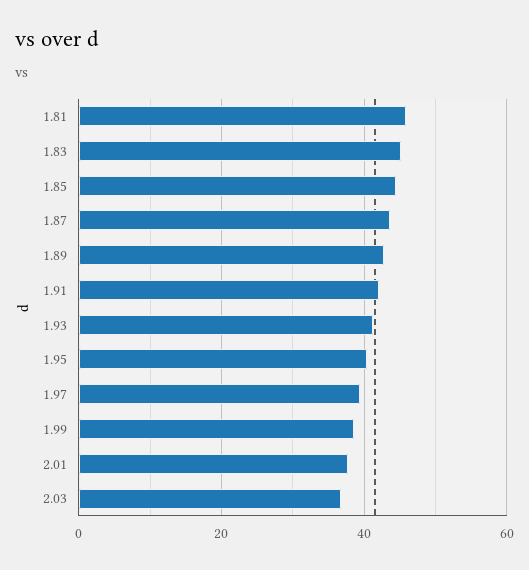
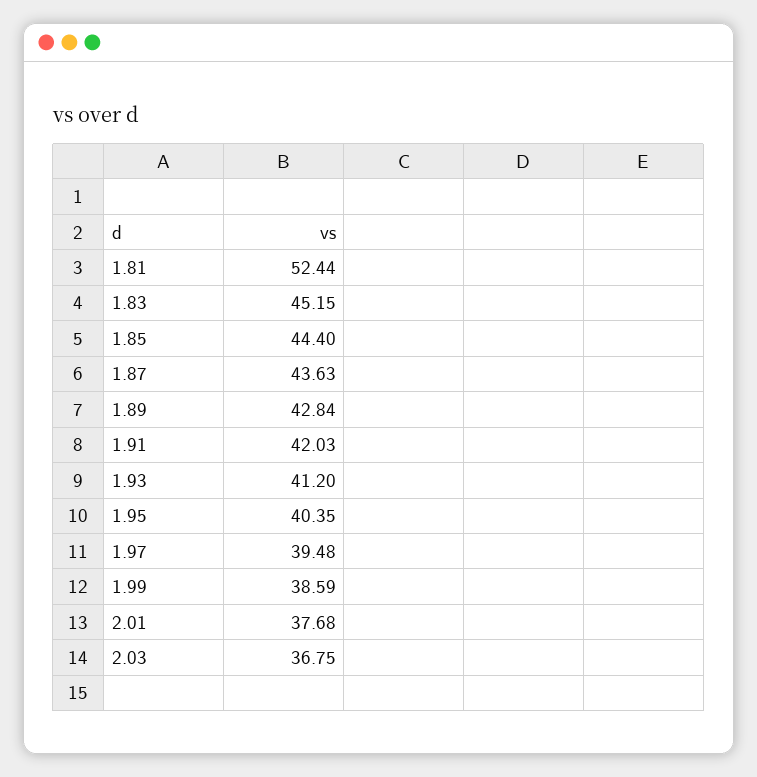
  {
-   "1.81": 46,
+   "1.81": 52.44,
    "1.83": 45.15,
    "1.85": 44.4,
    "1.87": 43.63,
    "1.89": 42.84,
    "1.91": 42.03,
    "1.93": 41.2,
    "1.95": 40.35,
    "1.97": 39.48,
    "1.99": 38.59,
    "2.01": 37.68,
    "2.03": 36.75
  }

